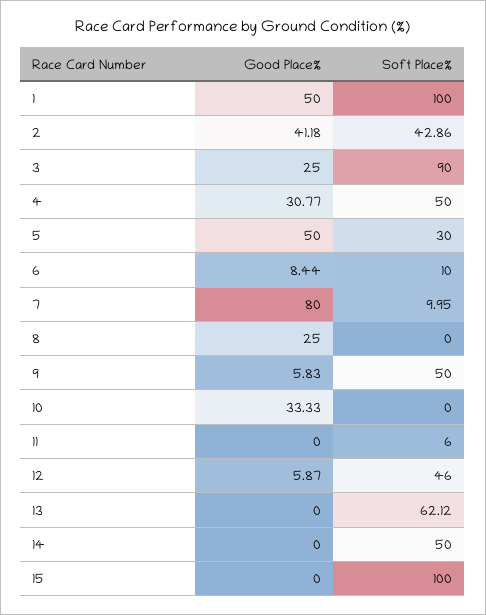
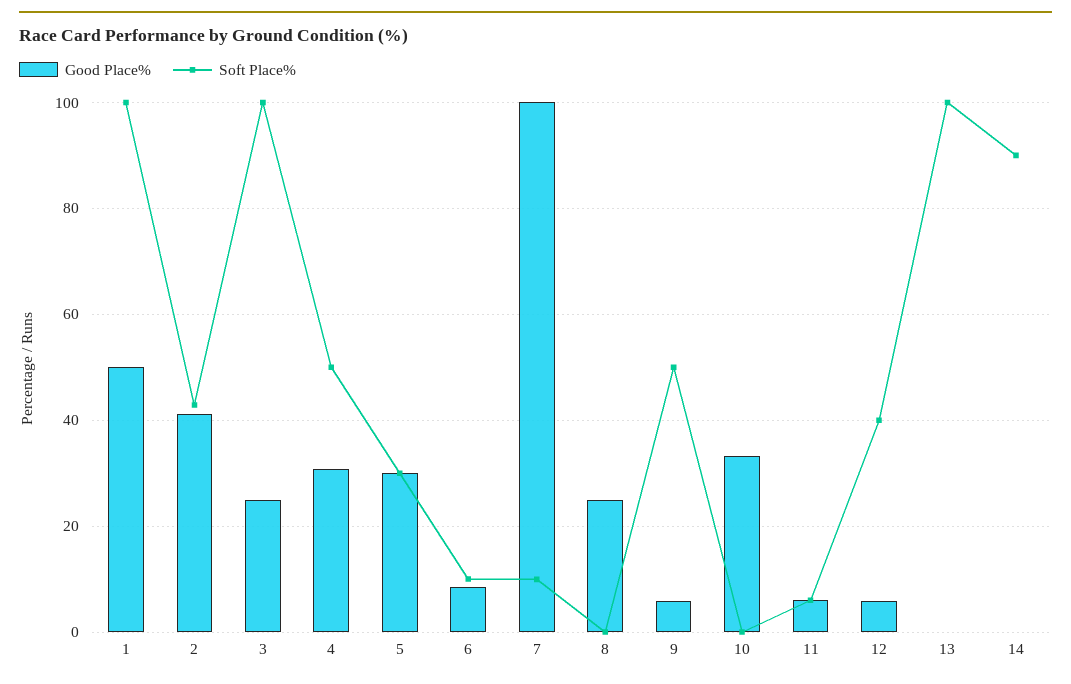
  {
    "Good Place%": {
      "1": 50,
      "2": 41.18,
      "3": 25,
      "4": 30.77,
-     "5": 50,
+     "5": 30,
      "6": 8.44,
-     "7": 80,
+     "7": 100,
      "8": 25,
      "9": 5.83,
      "10": 33.33,
-     "11": 0,
+     "11": 6,
      "12": 5.87,
      "13": 0,
-     "14": 0,
+     "14": 0
-     "15": 0
    },
    "Soft Place%": {
      "1": 100,
      "2": 42.86,
-     "3": 90,
+     "3": 100,
      "4": 50,
      "5": 30,
      "6": 10,
      "7": 9.95,
      "8": 0,
      "9": 50,
      "10": 0,
      "11": 6,
-     "12": 46,
+     "12": 40,
-     "13": 62.12,
+     "13": 100,
-     "14": 50,
+     "14": 90
-     "15": 100
    }
  }

